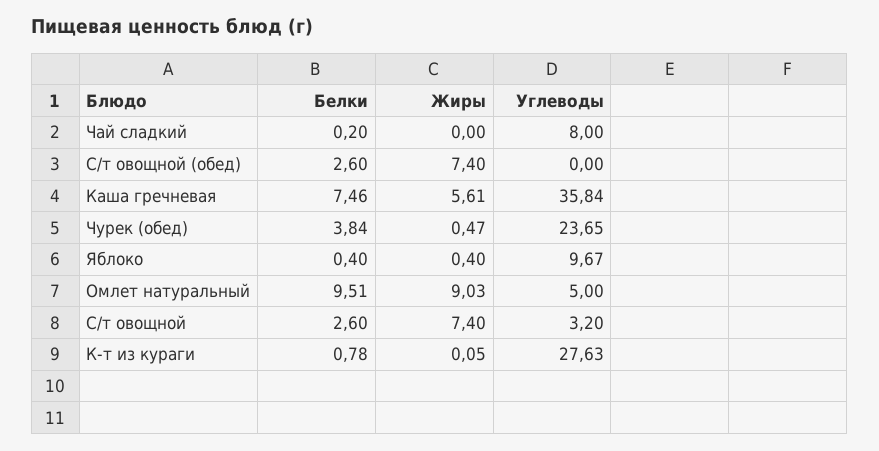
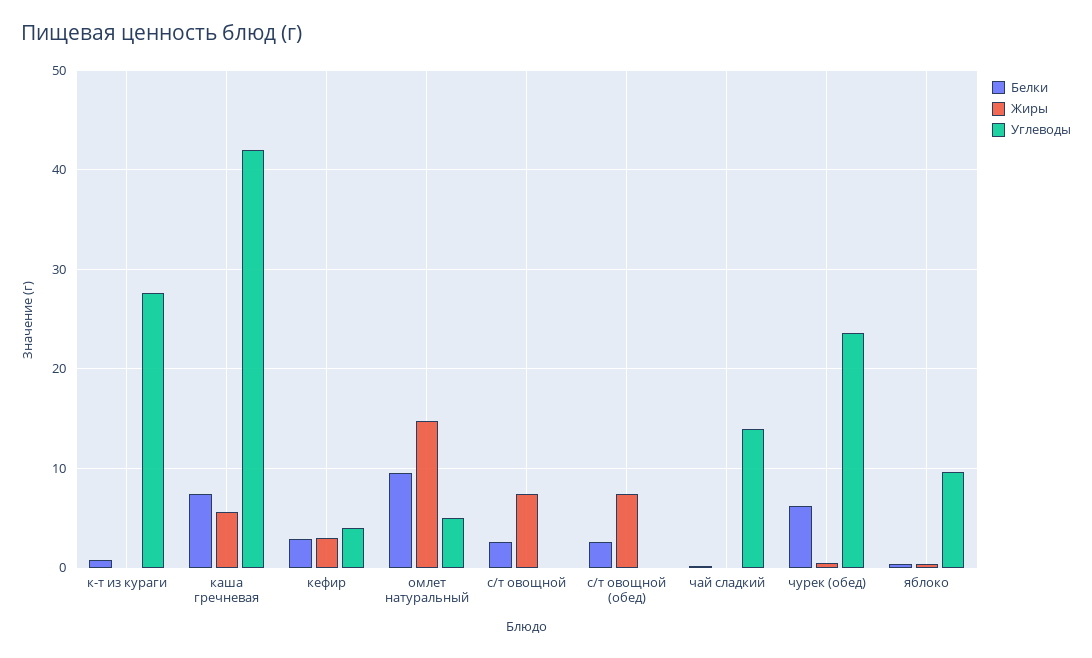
  {
    "Белки": {
      "Чай сладкий": 0.2,
      "С/т овощной (обед)": 2.6,
      "Каша гречневая": 7.46,
-     "Чурек (обед)": 3.84,
+     "Чурек (обед)": 6,
      "Яблоко": 0.4,
      "Омлет натуральный": 9.51,
      "С/т овощной": 2.6,
-     "К-т из кураги": 0.78
+     "К-т из кураги": 0.78,
+     "кефир": 3
    },
    "Жиры": {
      "Чай сладкий": 0,
      "С/т овощной (обед)": 7.4,
      "Каша гречневая": 5.61,
      "Чурек (обед)": 0.47,
      "Яблоко": 0.4,
-     "Омлет натуральный": 9.03,
+     "Омлет натуральный": 15,
      "С/т овощной": 7.4,
-     "К-т из кураги": 0.05
+     "К-т из кураги": 0.05,
+     "кефир": 3
    },
    "Углеводы": {
-     "Чай сладкий": 8,
+     "Чай сладкий": 14,
      "С/т овощной (обед)": 0,
-     "Каша гречневая": 35.84,
+     "Каша гречневая": 42,
      "Чурек (обед)": 23.65,
      "Яблоко": 9.67,
      "Омлет натуральный": 5,
-     "С/т овощной": 3.2,
+     "С/т овощной": 0,
-     "К-т из кураги": 27.63
+     "К-т из кураги": 27.63,
+     "кефир": 4
    }
  }

